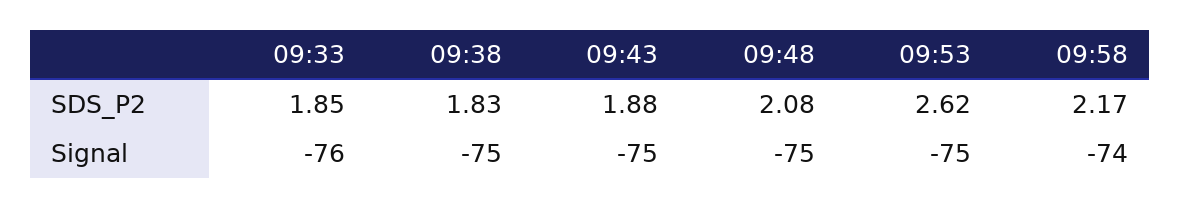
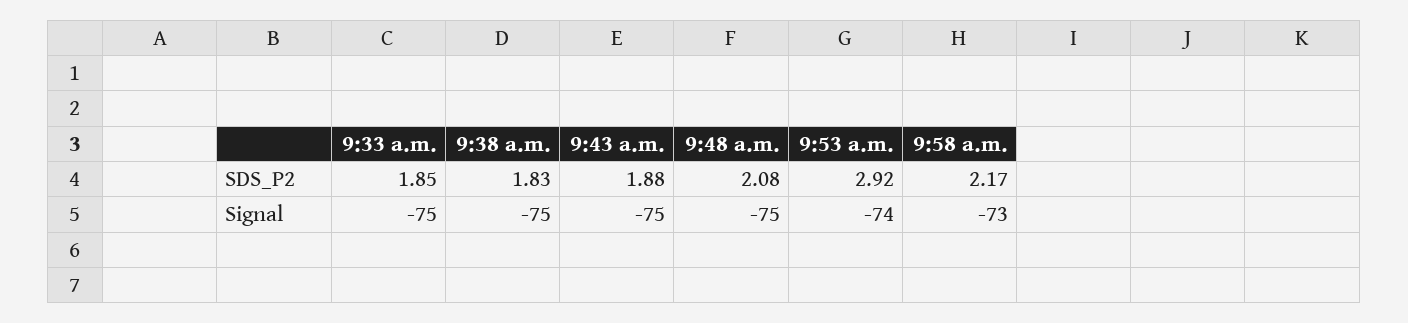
  {
    "09:33": {
      "SDS_P2": 1.85,
-     "Signal": -76
+     "Signal": -75
    },
    "09:38": {
      "SDS_P2": 1.83,
      "Signal": -75
    },
    "09:43": {
      "SDS_P2": 1.88,
      "Signal": -75
    },
    "09:48": {
      "SDS_P2": 2.08,
      "Signal": -75
    },
    "09:53": {
-     "SDS_P2": 2.62,
+     "SDS_P2": 2.92,
-     "Signal": -75
+     "Signal": -74
    },
    "09:58": {
      "SDS_P2": 2.17,
-     "Signal": -74
+     "Signal": -73
    }
  }

